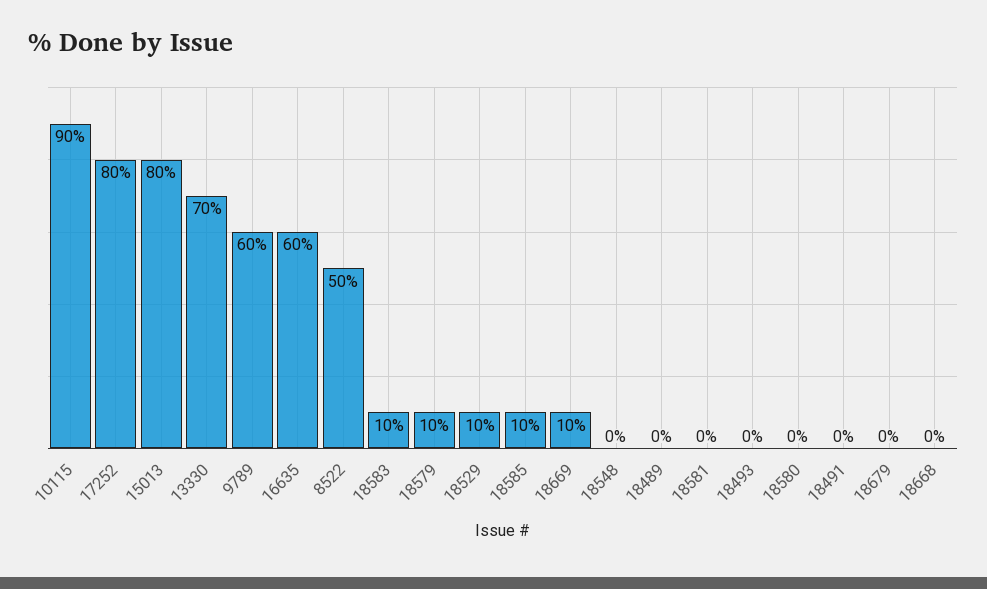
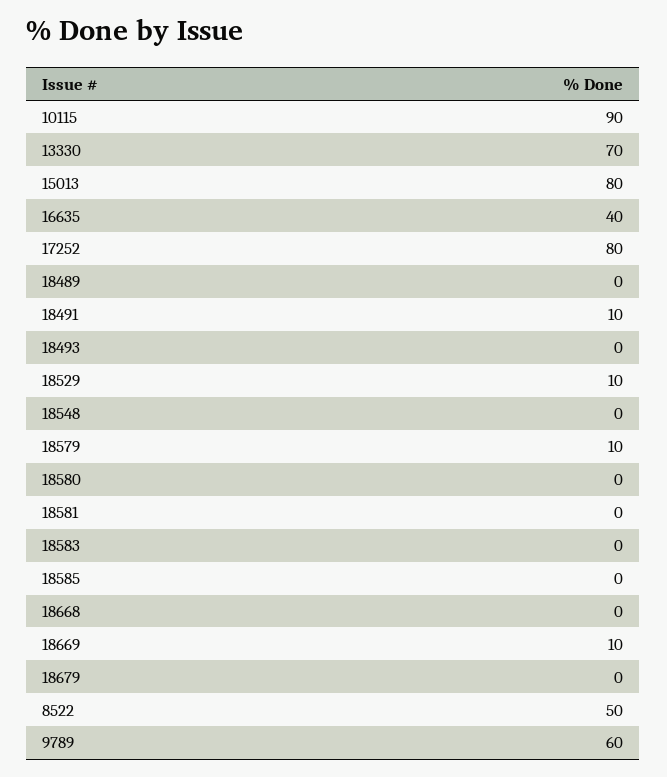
  {
    "10115": 90,
    "17252": 80,
    "15013": 80,
    "13330": 70,
    "9789": 60,
-   "16635": 60,
+   "16635": 40,
    "8522": 50,
-   "18583": 10,
+   "18583": 0,
    "18579": 10,
    "18529": 10,
-   "18585": 10,
+   "18585": 0,
    "18669": 10,
    "18548": 0,
    "18489": 0,
    "18581": 0,
    "18493": 0,
    "18580": 0,
-   "18491": 0,
+   "18491": 10,
    "18679": 0,
    "18668": 0
  }

